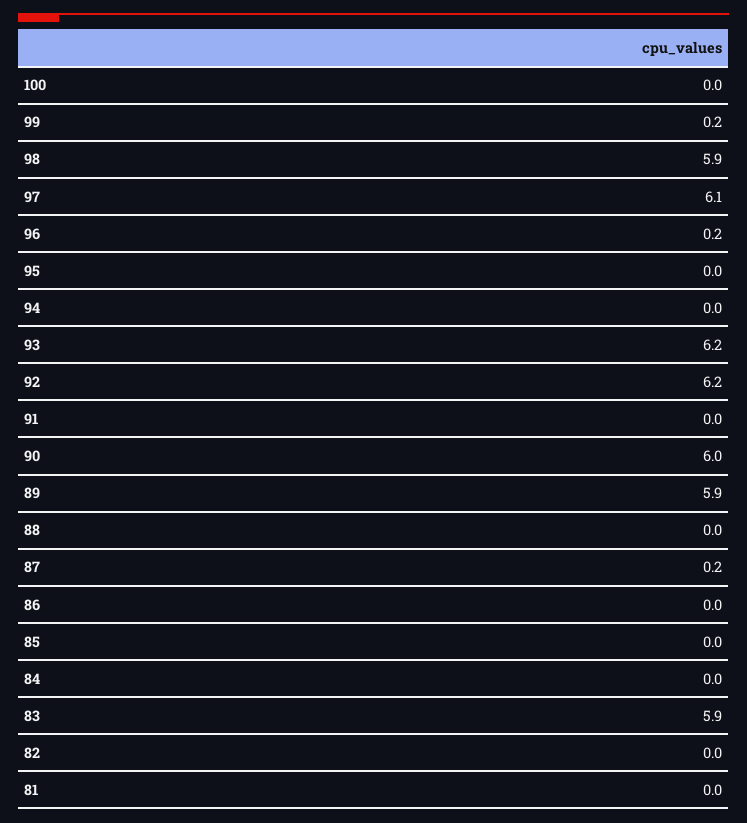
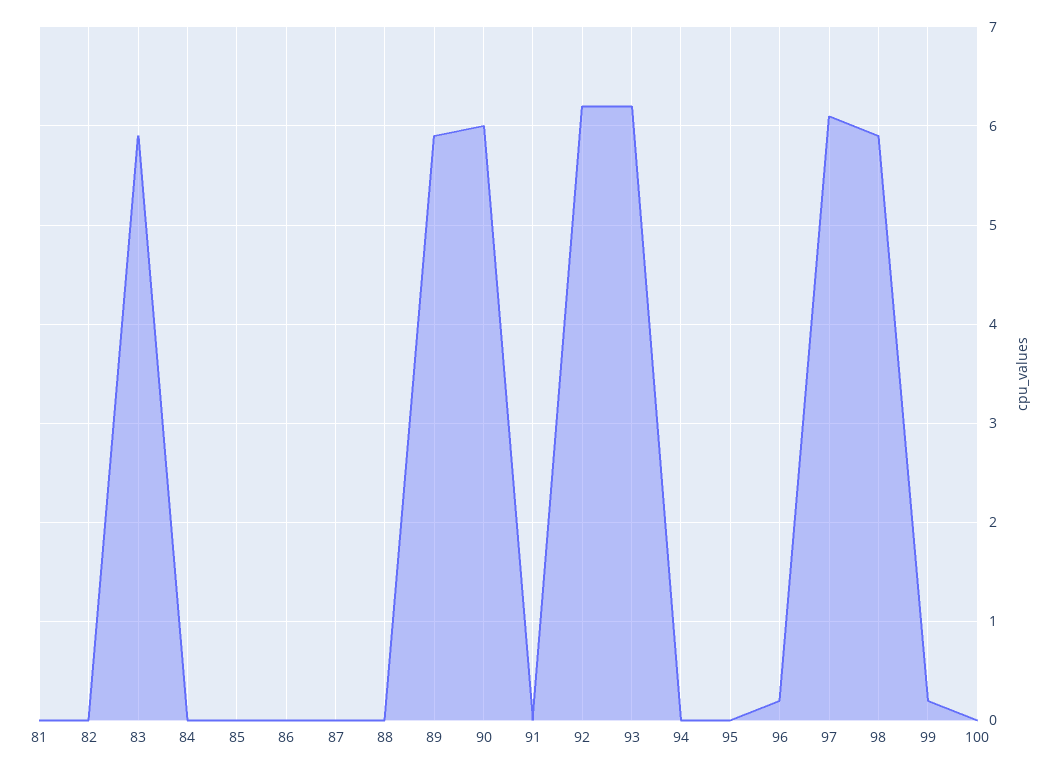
  {
    "100": 0,
    "99": 0.2,
    "98": 5.9,
    "97": 6.1,
    "96": 0.2,
    "95": 0,
    "94": 0,
    "93": 6.2,
    "92": 6.2,
    "91": 0,
    "90": 6,
    "89": 5.9,
    "88": 0,
-   "87": 0.2,
+   "87": 0,
    "86": 0,
    "85": 0,
    "84": 0,
    "83": 5.9,
    "82": 0,
    "81": 0
  }

